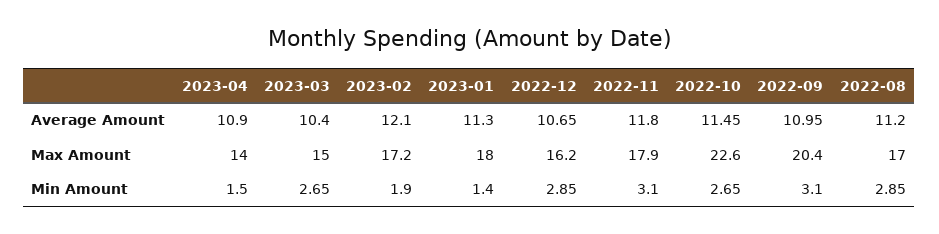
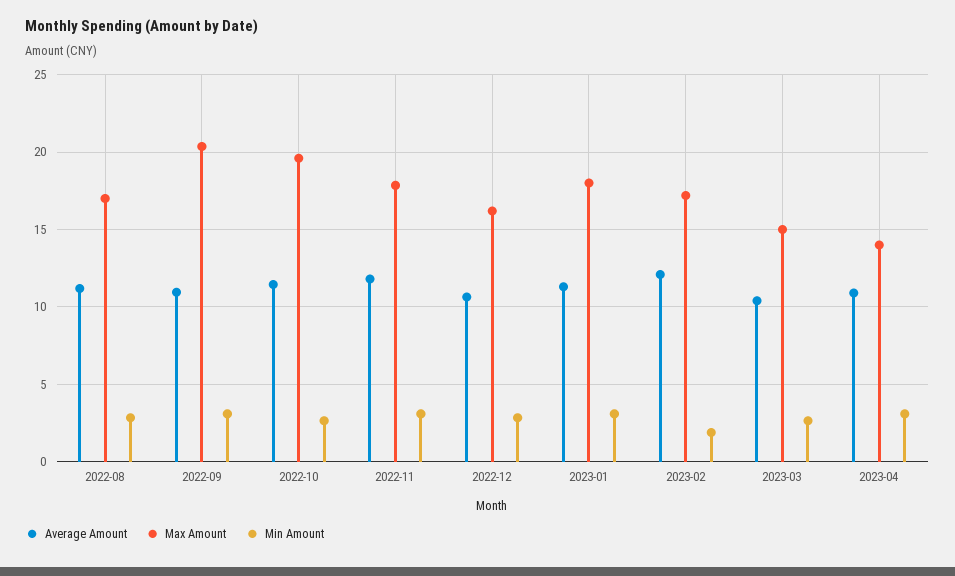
  {
    "Average Amount": {
      "2023-04": 10.9,
      "2023-03": 10.4,
      "2023-02": 12.1,
      "2023-01": 11.3,
      "2022-12": 10.65,
      "2022-11": 11.8,
      "2022-10": 11.45,
      "2022-09": 10.95,
      "2022-08": 11.2
    },
    "Max Amount": {
      "2023-04": 14,
      "2023-03": 15,
      "2023-02": 17.2,
      "2023-01": 18,
      "2022-12": 16.2,
      "2022-11": 17.9,
-     "2022-10": 22.6,
+     "2022-10": 19.5,
      "2022-09": 20.4,
      "2022-08": 17
    },
    "Min Amount": {
-     "2023-04": 1.5,
+     "2023-04": 3,
      "2023-03": 2.65,
      "2023-02": 1.9,
-     "2023-01": 1.4,
+     "2023-01": 3,
      "2022-12": 2.85,
      "2022-11": 3.1,
      "2022-10": 2.65,
      "2022-09": 3.1,
      "2022-08": 2.85
    }
  }

